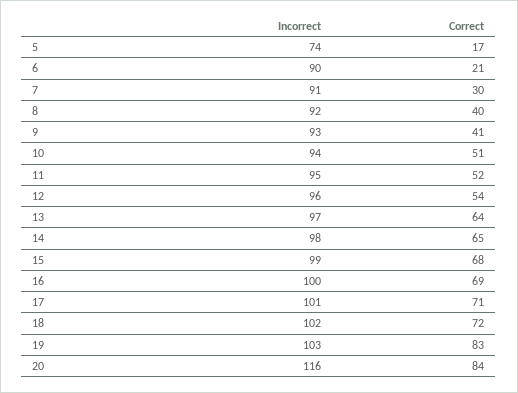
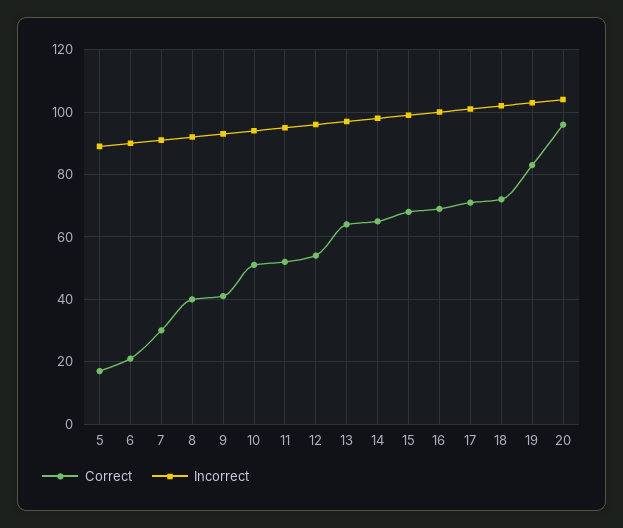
  {
    "Incorrect": {
-     "5": 74,
+     "5": 90,
      "6": 90,
      "7": 91,
      "8": 92,
      "9": 93,
      "10": 94,
      "11": 95,
      "12": 96,
      "13": 97,
      "14": 98,
      "15": 99,
      "16": 100,
      "17": 101,
      "18": 102,
      "19": 103,
-     "20": 116
+     "20": 105
    },
    "Correct": {
      "5": 17,
      "6": 21,
      "7": 30,
      "8": 40,
      "9": 41,
      "10": 51,
      "11": 52,
      "12": 54,
      "13": 64,
      "14": 65,
      "15": 68,
      "16": 69,
      "17": 71,
      "18": 72,
      "19": 83,
-     "20": 84
+     "20": 95
    }
  }

